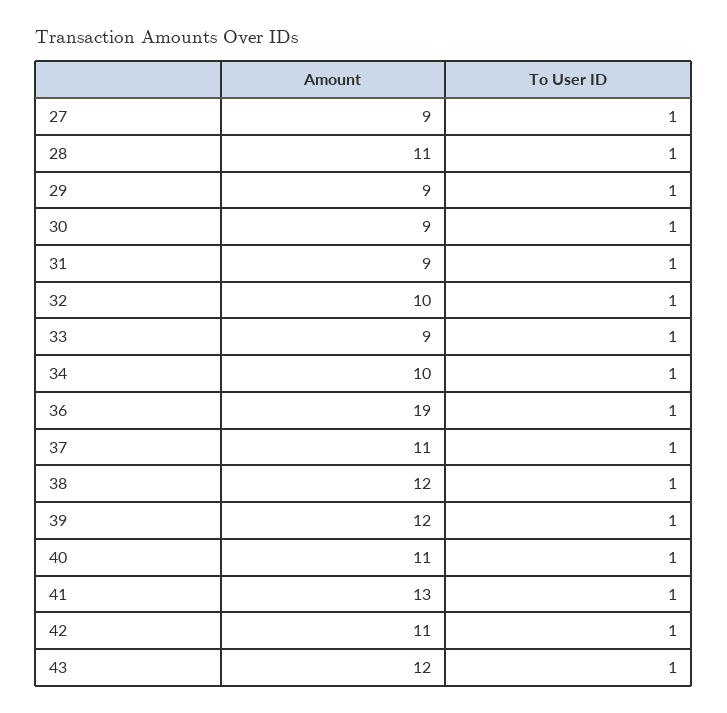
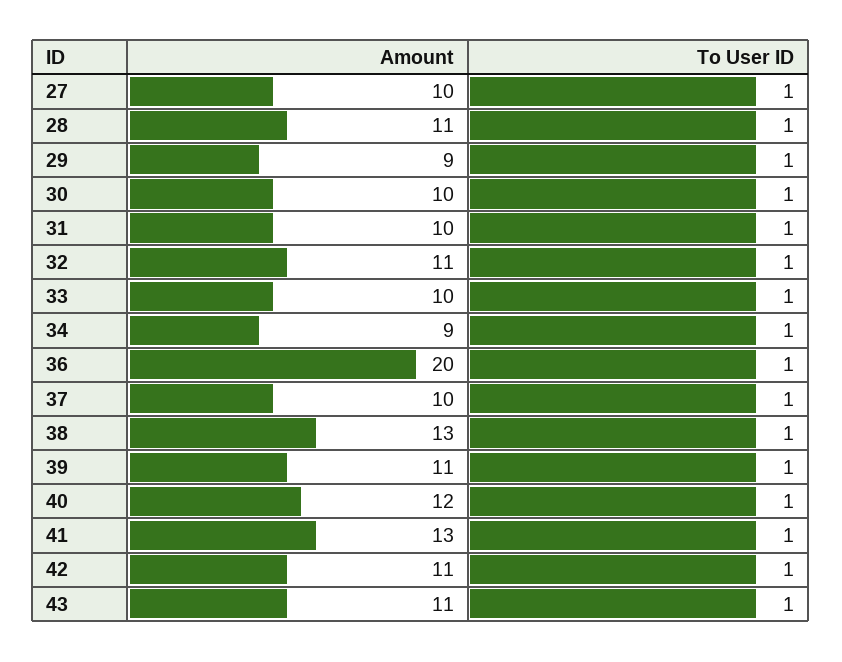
  {
    "Amount": {
-     "27": 9,
+     "27": 10,
      "28": 11,
      "29": 9,
-     "30": 9,
+     "30": 10,
-     "31": 9,
+     "31": 10,
-     "32": 10,
+     "32": 11,
-     "33": 9,
+     "33": 10,
-     "34": 10,
+     "34": 9,
-     "36": 19,
+     "36": 20,
-     "37": 11,
+     "37": 10,
-     "38": 12,
+     "38": 13,
-     "39": 12,
+     "39": 11,
-     "40": 11,
+     "40": 12,
      "41": 13,
      "42": 11,
-     "43": 12
+     "43": 11
    },
    "To User ID": {
      "27": 1,
      "28": 1,
      "29": 1,
      "30": 1,
      "31": 1,
      "32": 1,
      "33": 1,
      "34": 1,
      "36": 1,
      "37": 1,
      "38": 1,
      "39": 1,
      "40": 1,
      "41": 1,
      "42": 1,
      "43": 1
    }
  }

